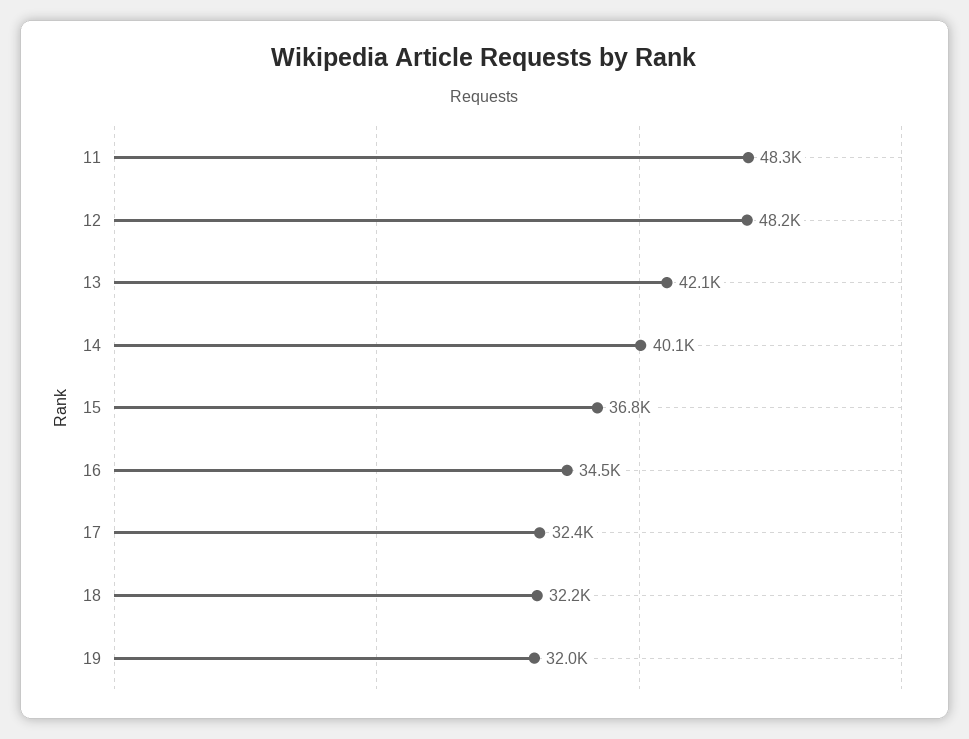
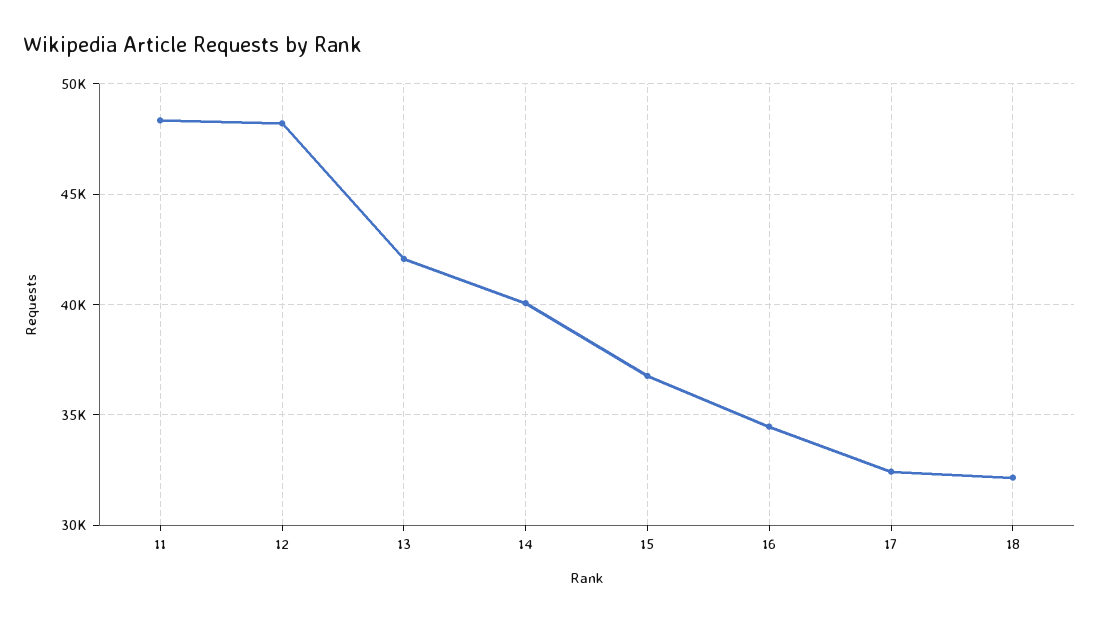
  {
    "11": 48300,
    "12": 48200,
    "13": 42100,
    "14": 40100,
    "15": 36800,
    "16": 34500,
    "17": 32400,
-   "18": 32200,
+   "18": 32200
-   "19": 32000
  }

